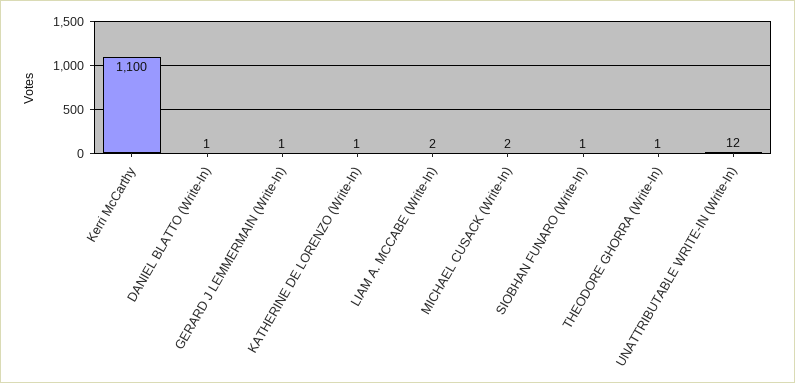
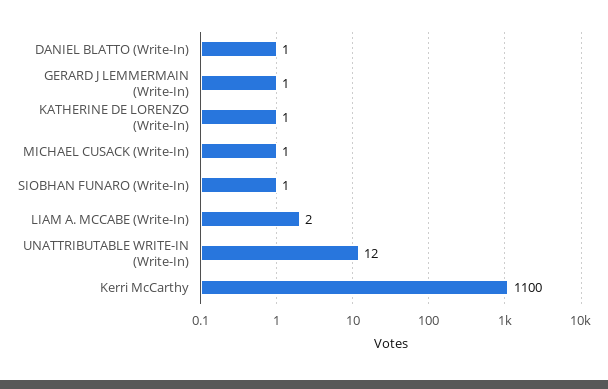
  {
    "Kerri McCarthy": 1100,
    "DANIEL BLATTO (Write-In)": 1,
    "GERARD J LEMMERMAIN (Write-In)": 1,
    "KATHERINE DE LORENZO (Write-In)": 1,
    "LIAM A. MCCABE (Write-In)": 2,
-   "MICHAEL CUSACK (Write-In)": 2,
+   "MICHAEL CUSACK (Write-In)": 1,
    "SIOBHAN FUNARO (Write-In)": 1,
-   "THEODORE GHORRA (Write-In)": 1,
    "UNATTRIBUTABLE WRITE-IN (Write-In)": 12
  }

